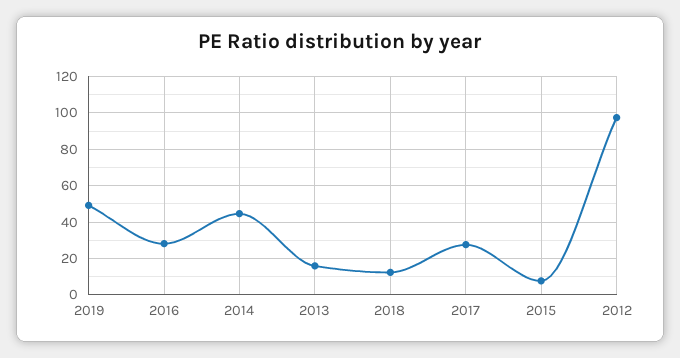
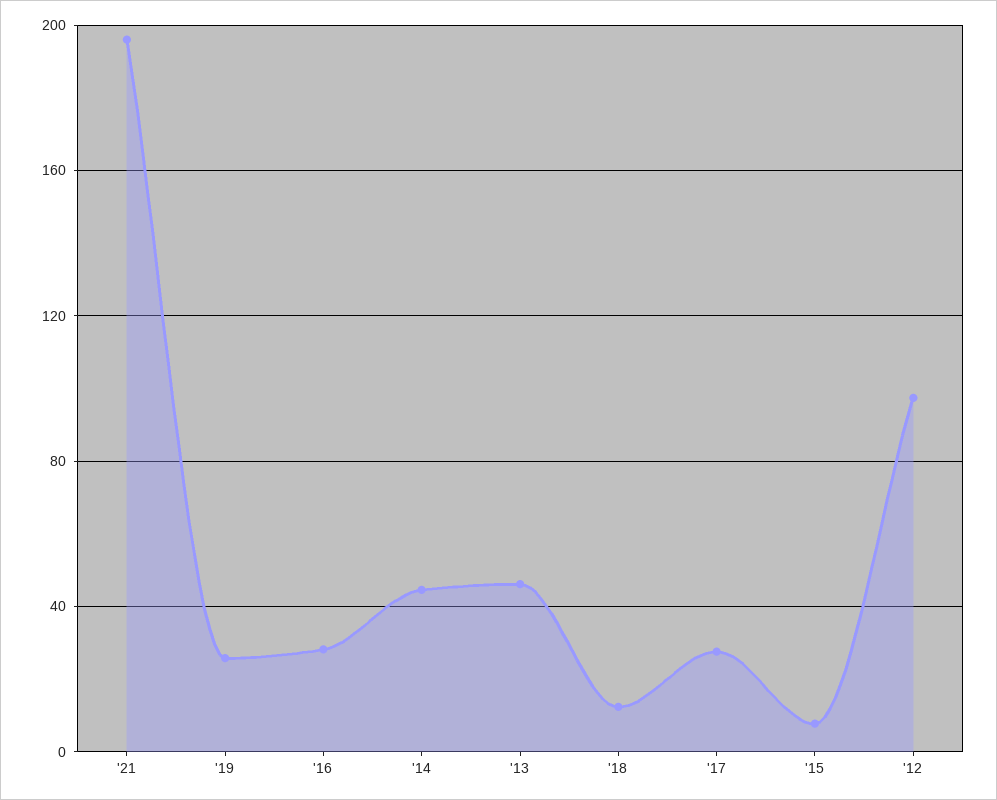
  {
-   "2019": 50,
+   "2019": 25,
    "2016": 30,
    "2014": 45,
-   "2013": 15,
+   "2013": 45,
    "2018": 10,
    "2017": 30,
    "2015": 10,
-   "2012": 95
+   "2012": 95,
+   "'21": 195
  }

